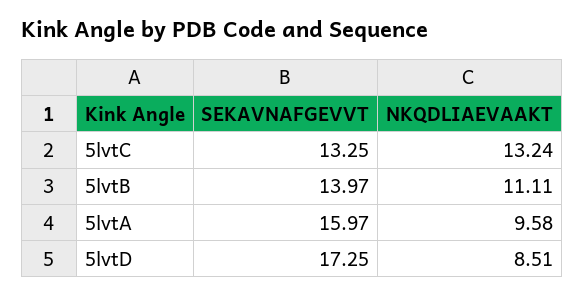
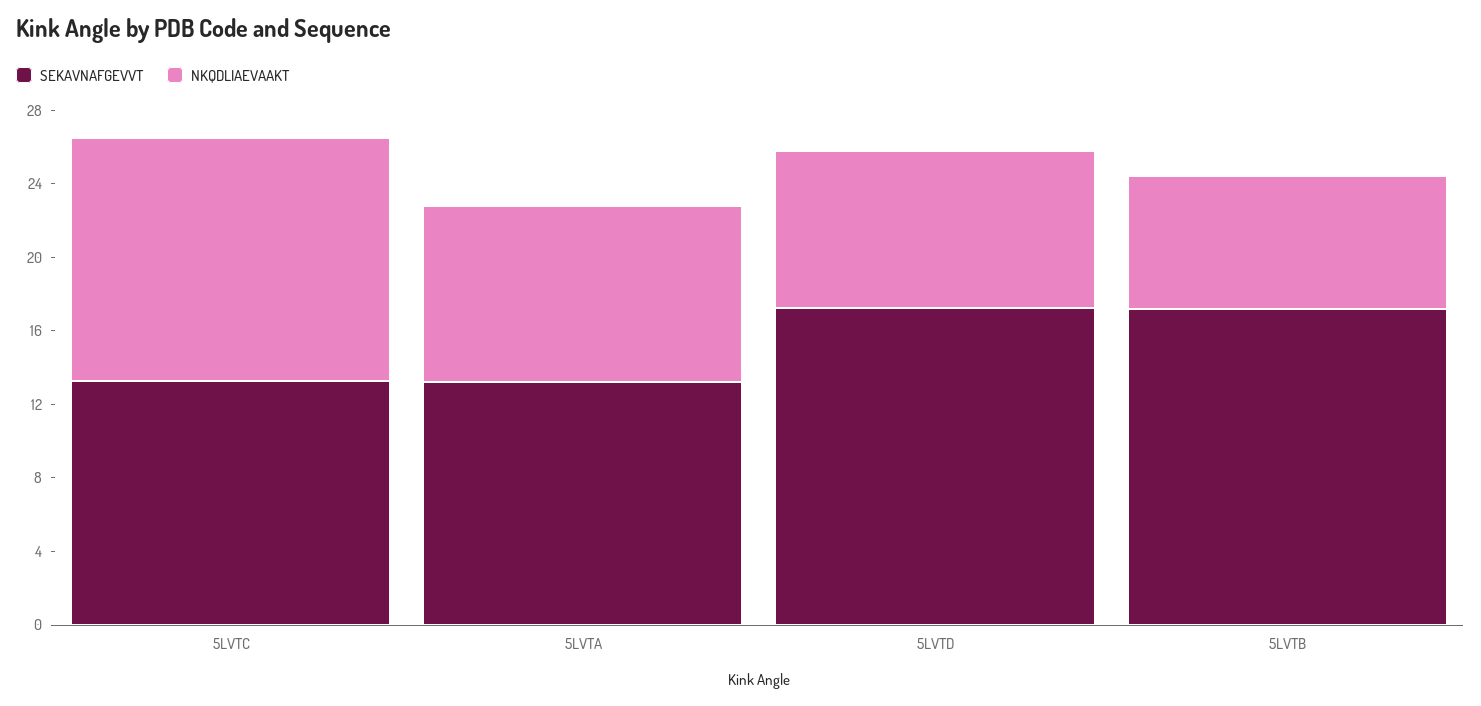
  {
    "SEKAVNAFGEVVT": {
      "5lvtC": 13.25,
-     "5lvtB": 13.97,
+     "5lvtB": 17,
-     "5lvtA": 15.97,
+     "5lvtA": 13,
      "5lvtD": 17.25
    },
    "NKQDLIAEVAAKT": {
      "5lvtC": 13.24,
-     "5lvtB": 11.11,
+     "5lvtB": 7,
      "5lvtA": 9.58,
      "5lvtD": 8.51
    }
  }

